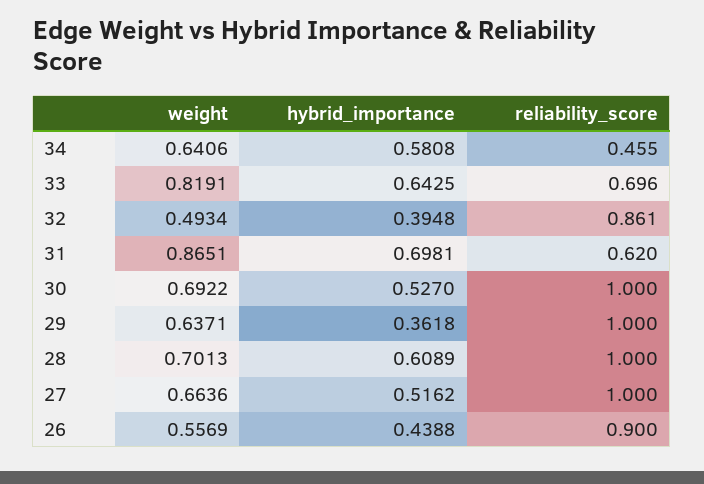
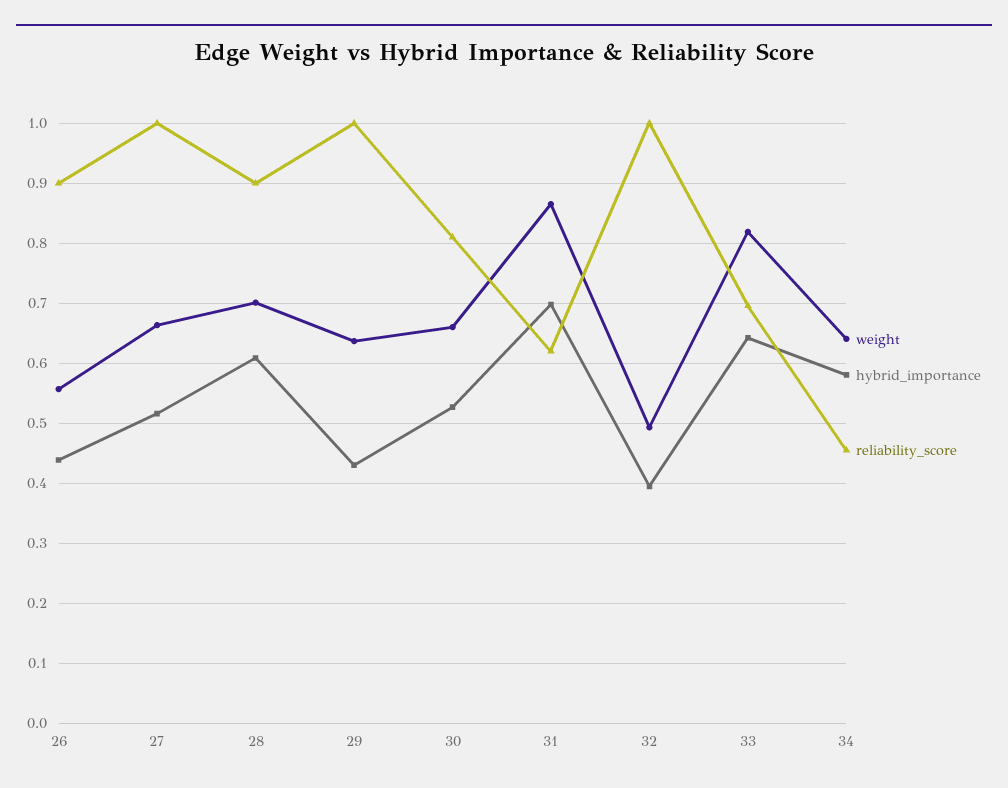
  {
    "weight": {
      "34": 0.6406,
      "33": 0.8191,
      "32": 0.4934,
      "31": 0.8651,
-     "30": 0.6922,
+     "30": 0.66,
      "29": 0.6371,
      "28": 0.7013,
      "27": 0.6636,
      "26": 0.5569
    },
    "hybrid_importance": {
      "34": 0.5808,
      "33": 0.6425,
      "32": 0.3948,
      "31": 0.6981,
      "30": 0.527,
-     "29": 0.3618,
+     "29": 0.43,
      "28": 0.6089,
      "27": 0.5162,
      "26": 0.4388
    },
    "reliability_score": {
      "34": 0.455,
      "33": 0.696,
-     "32": 0.861,
+     "32": 1,
      "31": 0.62,
-     "30": 1,
+     "30": 0.81,
      "29": 1,
-     "28": 1,
+     "28": 0.9,
      "27": 1,
      "26": 0.9
    }
  }

